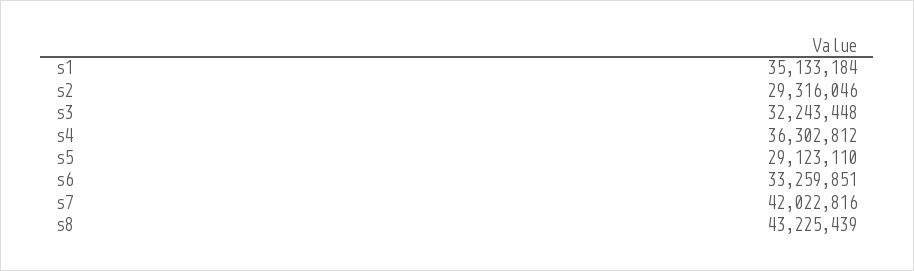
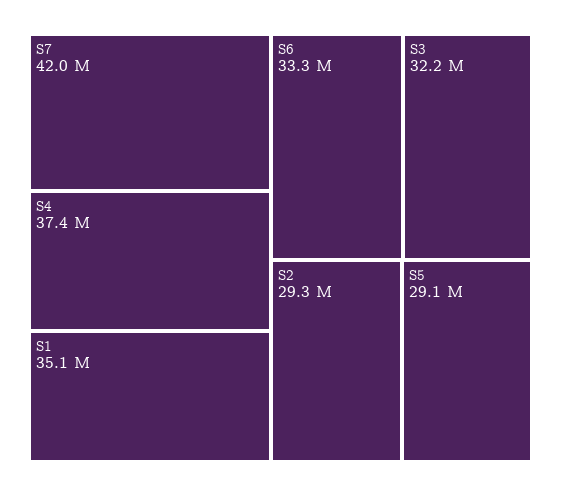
  {
    "s1": 35133184,
    "s2": 29316046,
    "s3": 32243448,
-   "s4": 36302812,
+   "s4": 37400000,
    "s5": 29123110,
    "s6": 33259851,
-   "s7": 42022816,
+   "s7": 42022816
-   "s8": 43225439
  }

